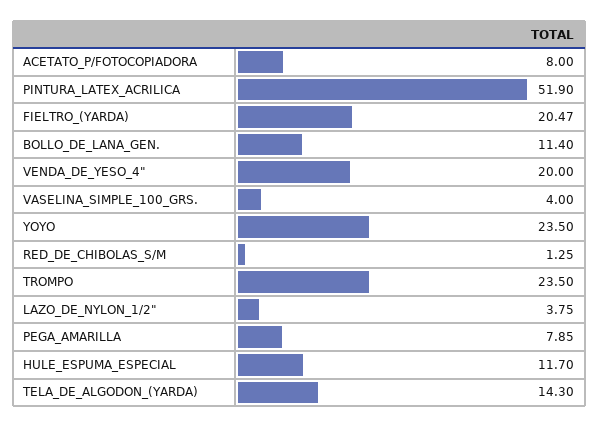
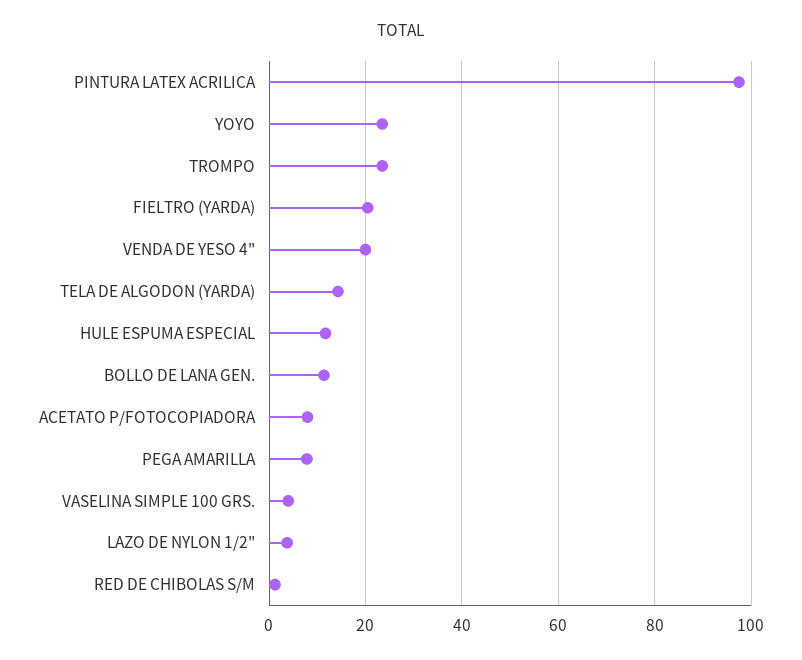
  {
    "ACETATO_P/FOTOCOPIADORA": 8,
-   "PINTURA_LATEX_ACRILICA": 51.9,
+   "PINTURA_LATEX_ACRILICA": 98,
    "FIELTRO_(YARDA)": 20.47,
    "BOLLO_DE_LANA_GEN.": 11.4,
    "VENDA_DE_YESO_4\"": 20,
    "VASELINA_SIMPLE_100_GRS.": 4,
    "YOYO": 23.5,
    "RED_DE_CHIBOLAS_S/M": 1.25,
    "TROMPO": 23.5,
    "LAZO_DE_NYLON_1/2\"": 3.75,
    "PEGA_AMARILLA": 7.85,
    "HULE_ESPUMA_ESPECIAL": 11.7,
    "TELA_DE_ALGODON_(YARDA)": 14.3
  }

